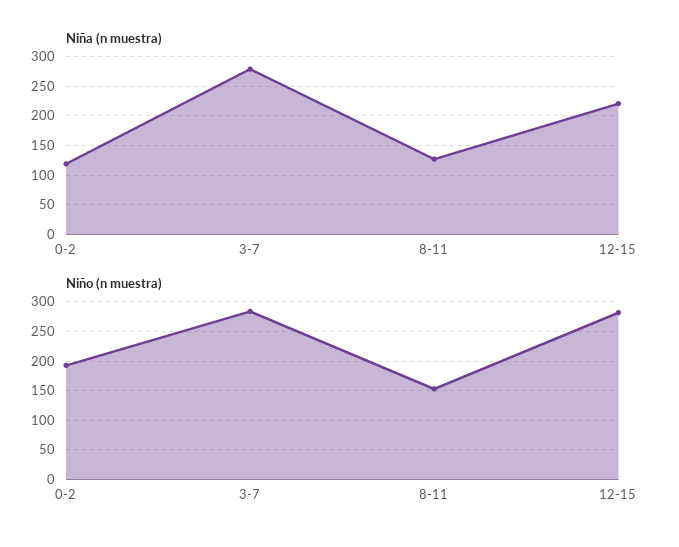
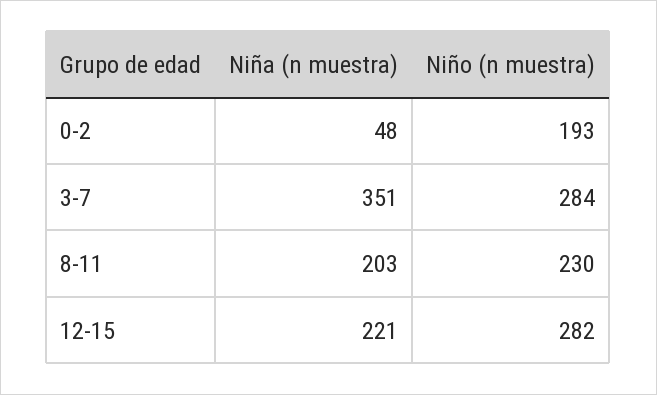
  {
    "Niña (n muestra)": {
-     "0-2": 125,
+     "0-2": 48,
-     "3-7": 275,
+     "3-7": 351,
-     "8-11": 125,
+     "8-11": 203,
      "12-15": 221
    },
    "Niño (n muestra)": {
      "0-2": 193,
      "3-7": 284,
-     "8-11": 150,
+     "8-11": 230,
      "12-15": 282
    }
  }

